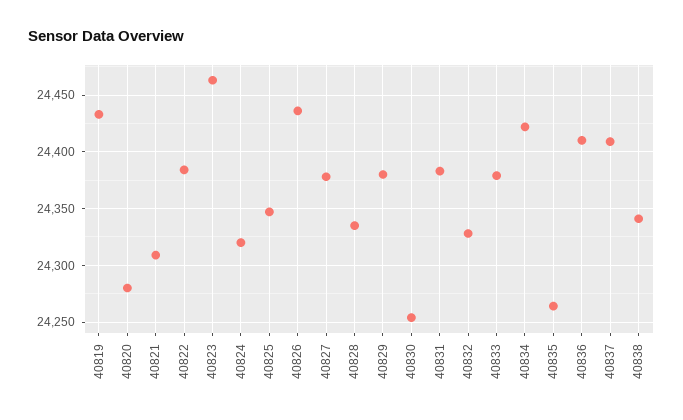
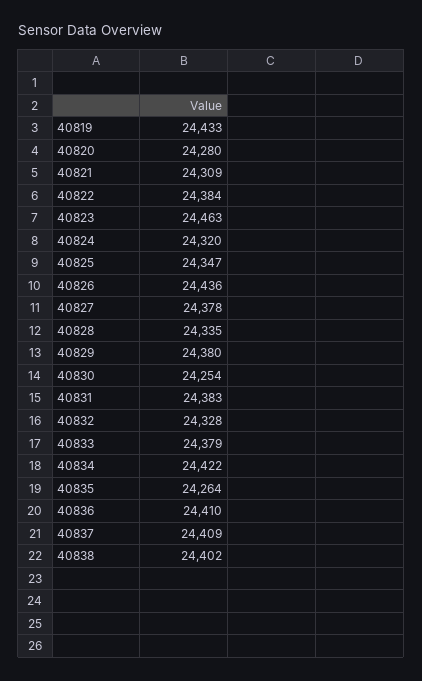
  {
    "40819": 24433,
    "40820": 24280,
    "40821": 24309,
    "40822": 24384,
    "40823": 24463,
    "40824": 24320,
    "40825": 24347,
    "40826": 24436,
    "40827": 24378,
    "40828": 24335,
    "40829": 24380,
    "40830": 24254,
    "40831": 24383,
    "40832": 24328,
    "40833": 24379,
    "40834": 24422,
    "40835": 24264,
    "40836": 24410,
    "40837": 24409,
-   "40838": 24340
+   "40838": 24402
  }

